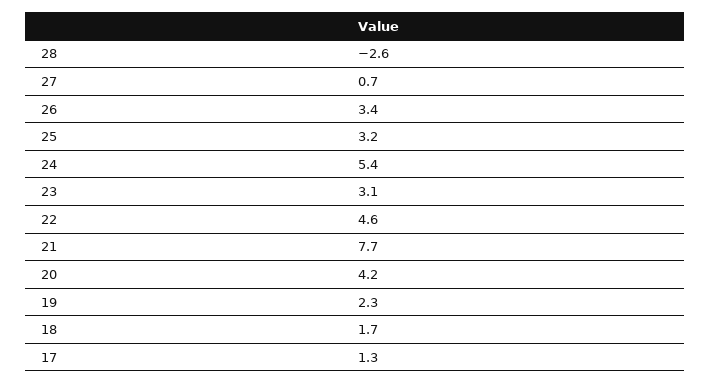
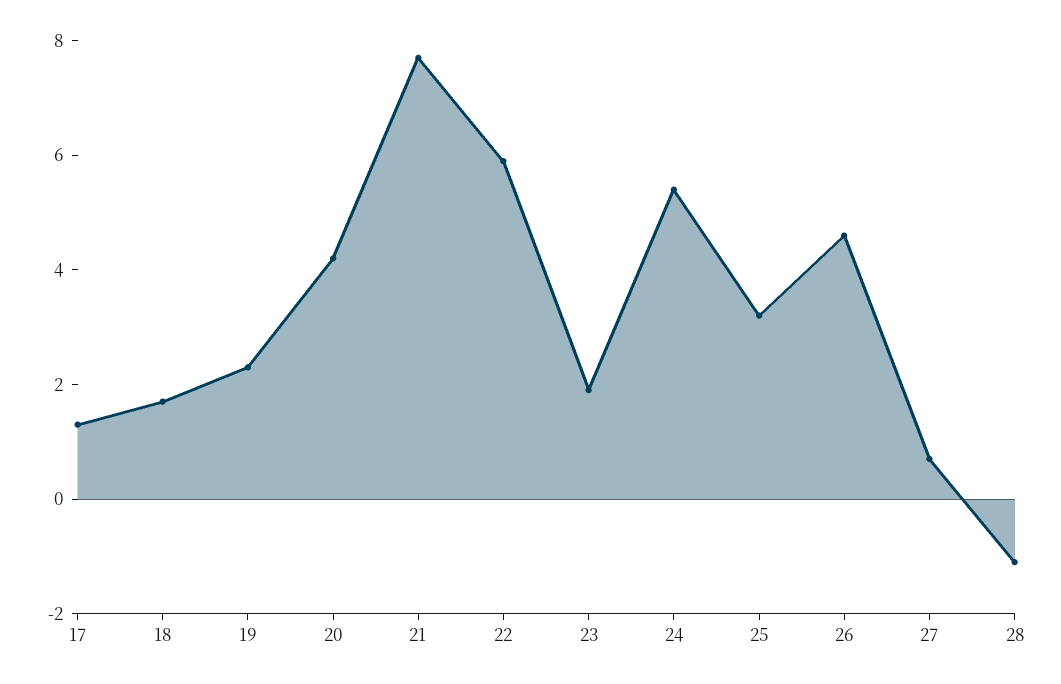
  {
-   "28": -2.6,
+   "28": -1,
    "27": 0.7,
-   "26": 3.4,
+   "26": 4.5,
    "25": 3.2,
    "24": 5.4,
-   "23": 3.1,
+   "23": 2,
-   "22": 4.6,
+   "22": 6,
    "21": 7.7,
    "20": 4.2,
    "19": 2.3,
    "18": 1.7,
    "17": 1.3
  }

